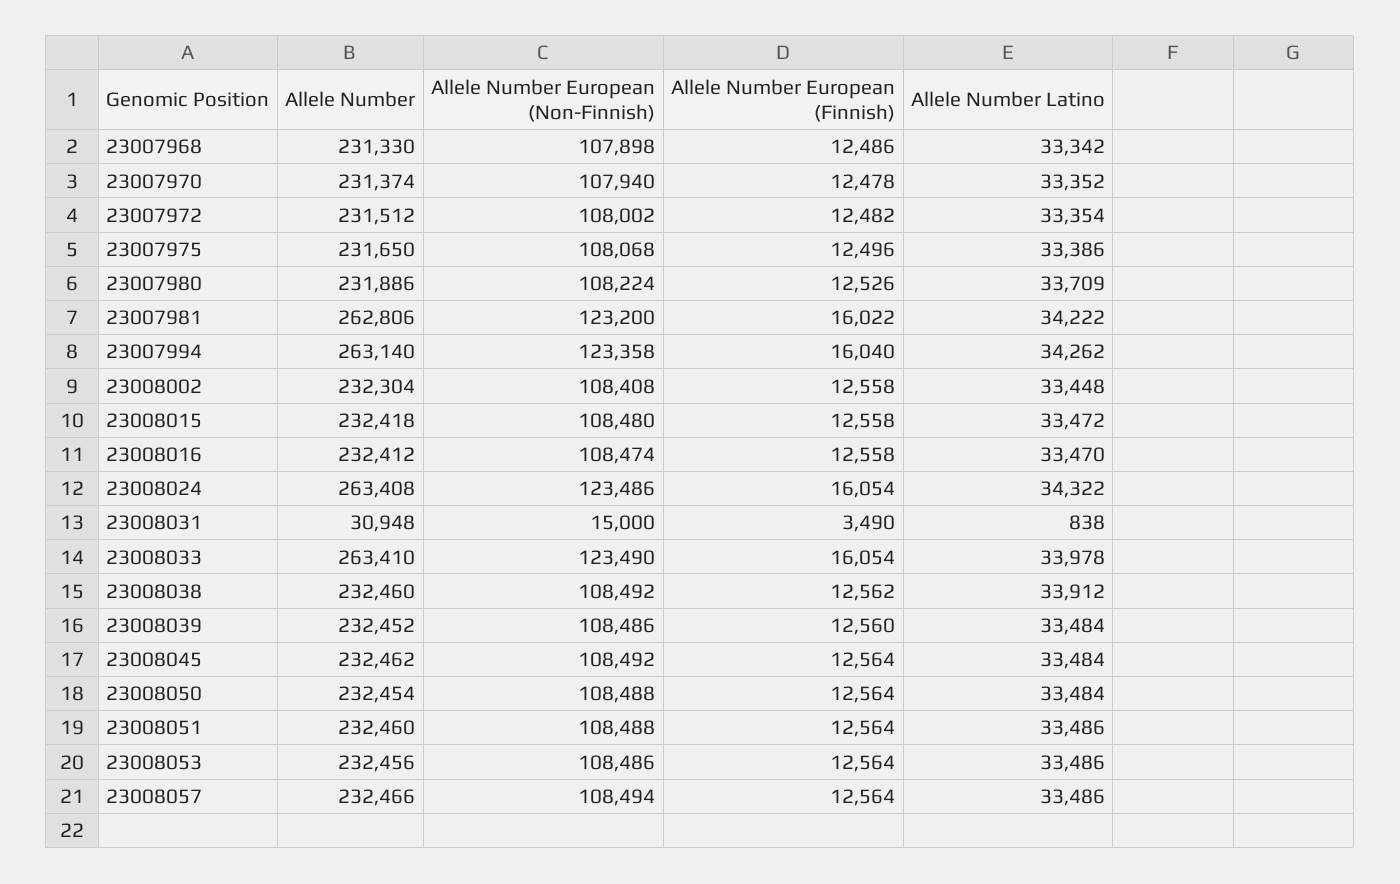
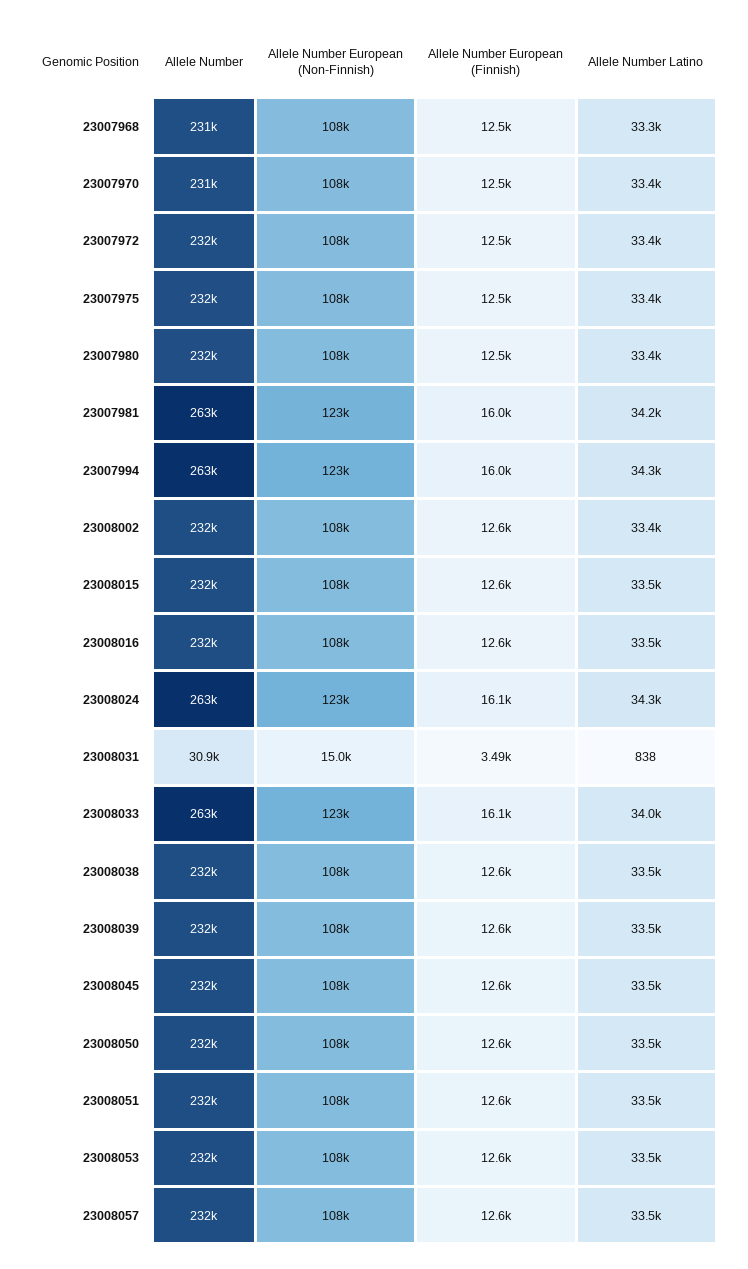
  {
    "Allele Number": {
      "23007968": 231330,
      "23007970": 231374,
      "23007972": 231512,
      "23007975": 231650,
      "23007980": 231886,
      "23007981": 262806,
      "23007994": 263140,
      "23008002": 232304,
      "23008015": 232418,
      "23008016": 232412,
      "23008024": 263408,
      "23008031": 30948,
      "23008033": 263410,
      "23008038": 232460,
      "23008039": 232452,
      "23008045": 232462,
      "23008050": 232454,
      "23008051": 232460,
      "23008053": 232456,
      "23008057": 232466
    },
    "Allele Number European (Non-Finnish)": {
      "23007968": 107898,
      "23007970": 107940,
      "23007972": 108002,
      "23007975": 108068,
      "23007980": 108224,
      "23007981": 123200,
      "23007994": 123358,
      "23008002": 108408,
      "23008015": 108480,
      "23008016": 108474,
      "23008024": 123486,
      "23008031": 15000,
      "23008033": 123490,
      "23008038": 108492,
      "23008039": 108486,
      "23008045": 108492,
      "23008050": 108488,
      "23008051": 108488,
      "23008053": 108486,
      "23008057": 108494
    },
    "Allele Number European (Finnish)": {
      "23007968": 12486,
      "23007970": 12478,
      "23007972": 12482,
      "23007975": 12496,
      "23007980": 12526,
      "23007981": 16022,
      "23007994": 16040,
      "23008002": 12558,
      "23008015": 12558,
      "23008016": 12558,
      "23008024": 16054,
      "23008031": 3490,
      "23008033": 16054,
      "23008038": 12562,
      "23008039": 12560,
      "23008045": 12564,
      "23008050": 12564,
      "23008051": 12564,
      "23008053": 12564,
      "23008057": 12564
    },
    "Allele Number Latino": {
      "23007968": 33342,
      "23007970": 33352,
      "23007972": 33354,
      "23007975": 33386,
-     "23007980": 33709,
+     "23007980": 33400,
      "23007981": 34222,
      "23007994": 34262,
      "23008002": 33448,
      "23008015": 33472,
      "23008016": 33470,
      "23008024": 34322,
      "23008031": 838,
      "23008033": 33978,
-     "23008038": 33912,
+     "23008038": 33500,
      "23008039": 33484,
      "23008045": 33484,
      "23008050": 33484,
      "23008051": 33486,
      "23008053": 33486,
      "23008057": 33486
    }
  }

